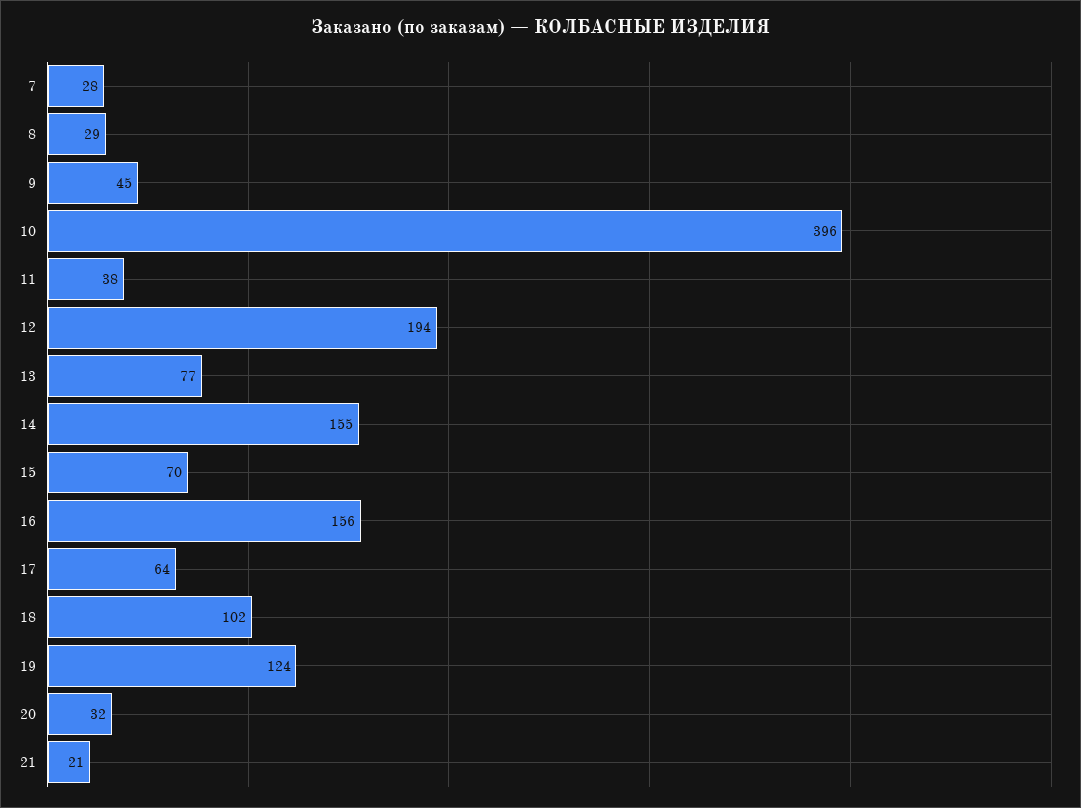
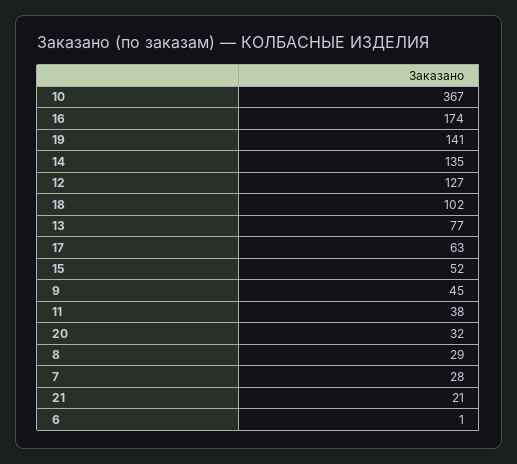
  {
    "7": 28,
    "8": 29,
    "9": 45,
-   "10": 396,
+   "10": 367,
    "11": 38,
-   "12": 194,
+   "12": 127,
    "13": 77,
-   "14": 155,
+   "14": 135,
-   "15": 70,
+   "15": 52,
-   "16": 156,
+   "16": 174,
-   "17": 64,
+   "17": 63,
    "18": 102,
-   "19": 124,
+   "19": 141,
    "20": 32,
-   "21": 21
+   "21": 21,
+   "6": 1
  }

